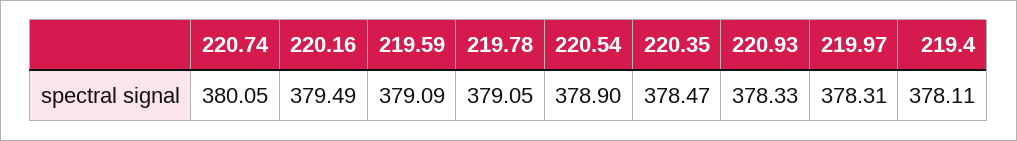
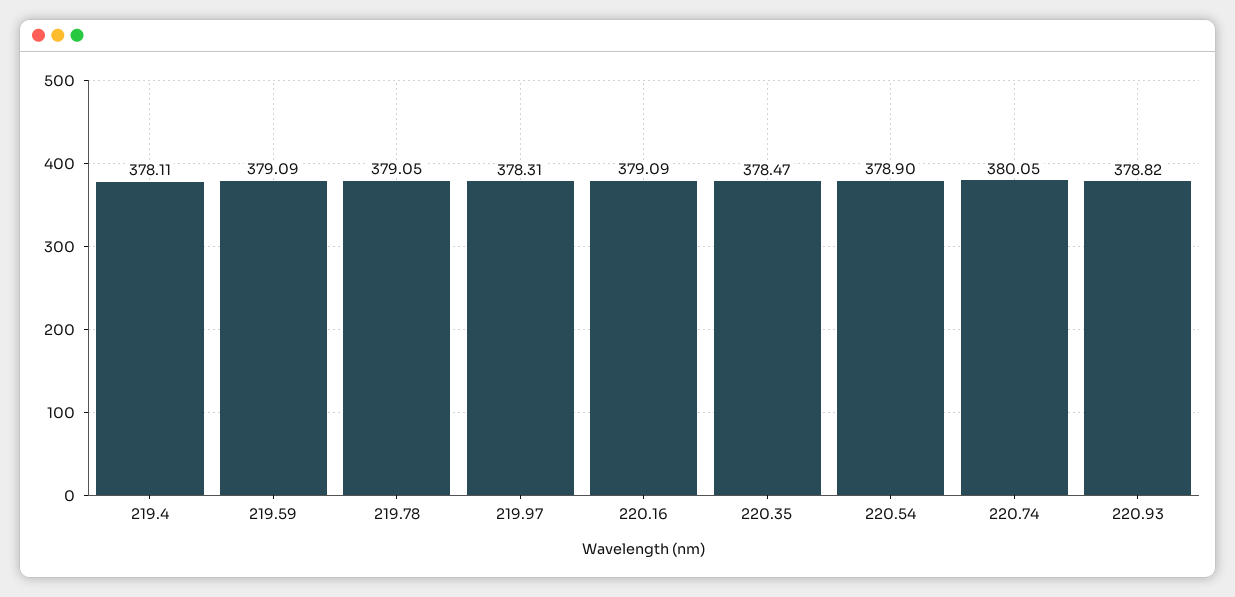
  {
    "220.74": 380.05,
-   "220.16": 379.49,
+   "220.16": 379.09,
    "219.59": 379.09,
    "219.78": 379.05,
    "220.54": 378.9,
    "220.35": 378.47,
-   "220.93": 378.33,
+   "220.93": 378.82,
    "219.97": 378.31,
    "219.4": 378.11
  }

